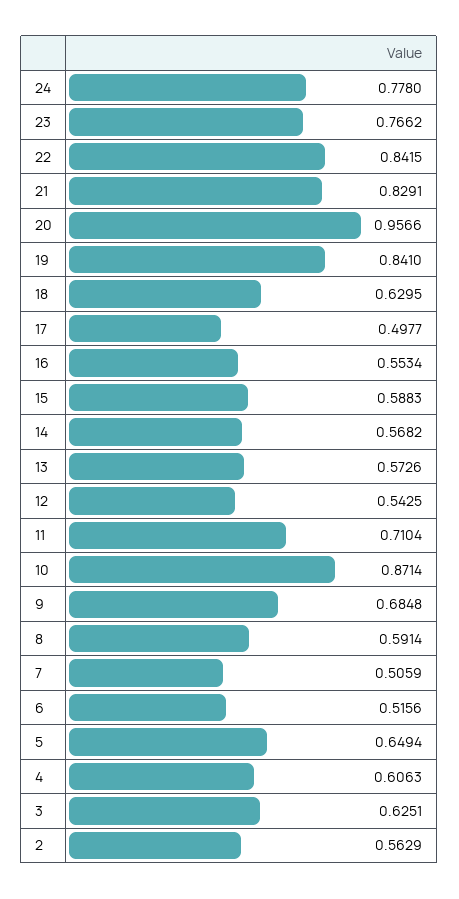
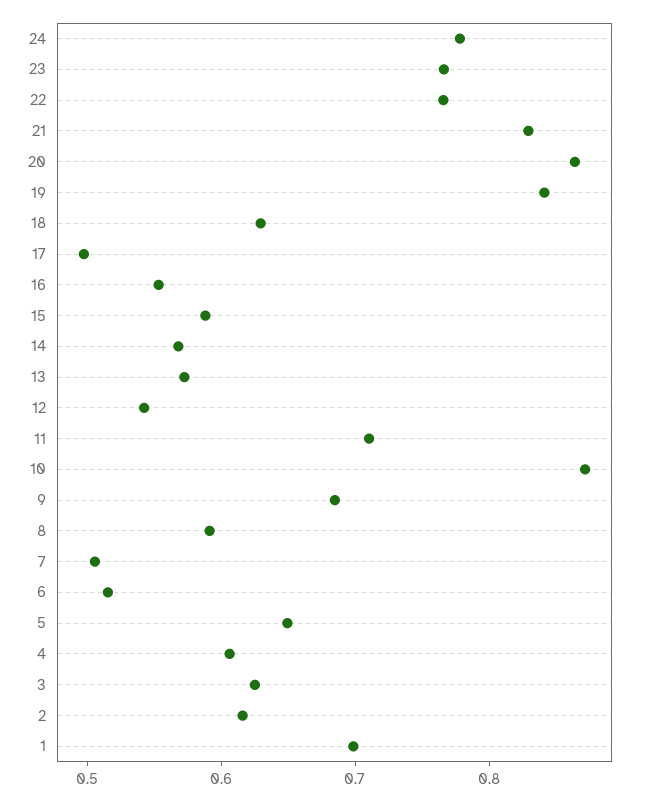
  {
    "24": 0.778,
    "23": 0.7662,
-   "22": 0.8415,
+   "22": 0.76,
    "21": 0.8291,
-   "20": 0.9566,
+   "20": 0.86,
    "19": 0.841,
    "18": 0.6295,
    "17": 0.4977,
    "16": 0.5534,
    "15": 0.5883,
    "14": 0.5682,
    "13": 0.5726,
    "12": 0.5425,
    "11": 0.7104,
    "10": 0.8714,
    "9": 0.6848,
    "8": 0.5914,
    "7": 0.5059,
    "6": 0.5156,
    "5": 0.6494,
    "4": 0.6063,
    "3": 0.6251,
-   "2": 0.5629
+   "2": 0.62,
+   "1": 0.7
  }

